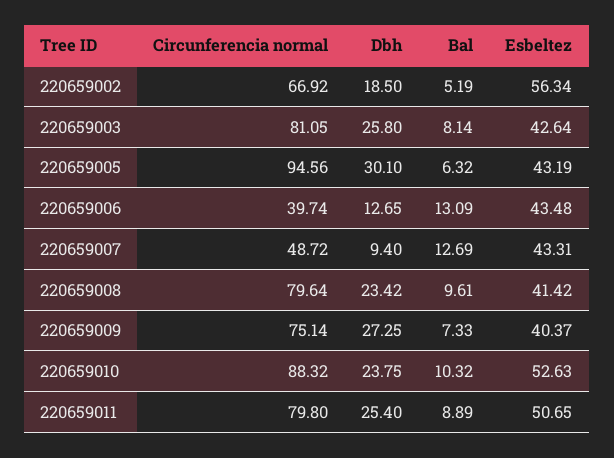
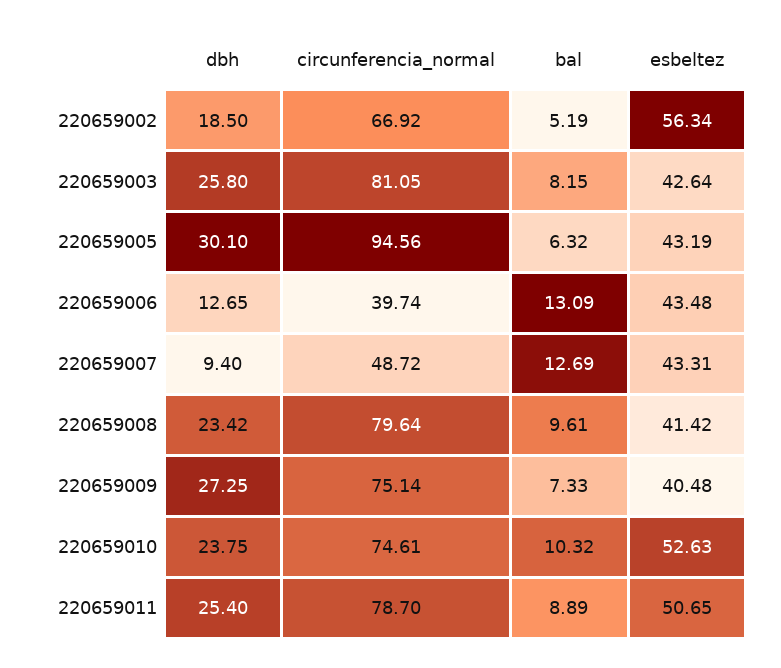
  {
    "Circunferencia normal": {
      "220659002": 66.92,
      "220659003": 81.05,
      "220659005": 94.56,
      "220659006": 39.74,
      "220659007": 48.72,
      "220659008": 79.64,
      "220659009": 75.14,
-     "220659010": 88.32,
+     "220659010": 74.61,
-     "220659011": 79.8
+     "220659011": 78.7
    },
    "Dbh": {
      "220659002": 18.5,
      "220659003": 25.8,
      "220659005": 30.1,
      "220659006": 12.65,
      "220659007": 9.4,
      "220659008": 23.42,
      "220659009": 27.25,
      "220659010": 23.75,
      "220659011": 25.4
    },
    "Bal": {
      "220659002": 5.19,
-     "220659003": 8.14,
+     "220659003": 8.15,
      "220659005": 6.32,
      "220659006": 13.09,
      "220659007": 12.69,
      "220659008": 9.61,
      "220659009": 7.33,
      "220659010": 10.32,
      "220659011": 8.89
    },
    "Esbeltez": {
      "220659002": 56.34,
      "220659003": 42.64,
      "220659005": 43.19,
      "220659006": 43.48,
      "220659007": 43.31,
      "220659008": 41.42,
-     "220659009": 40.37,
+     "220659009": 40.48,
      "220659010": 52.63,
      "220659011": 50.65
    }
  }

